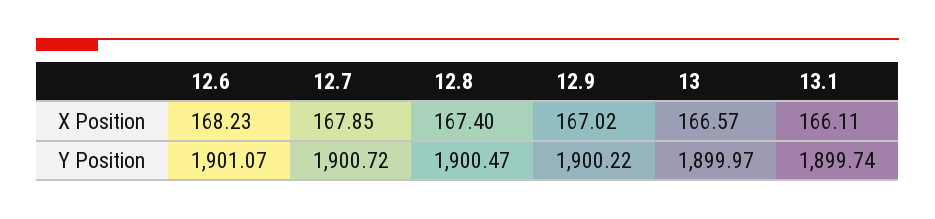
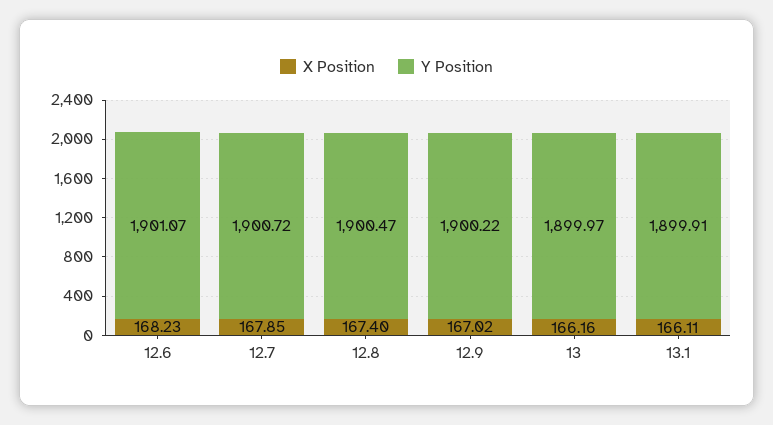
  {
    "X Position": {
      "12.6": 168.23,
      "12.7": 167.85,
      "12.8": 167.4,
      "12.9": 167.02,
-     "13": 166.57,
+     "13": 166.16,
      "13.1": 166.11
    },
    "Y Position": {
      "12.6": 1901.07,
      "12.7": 1900.72,
      "12.8": 1900.47,
      "12.9": 1900.22,
      "13": 1899.97,
-     "13.1": 1899.74
+     "13.1": 1899.91
    }
  }

